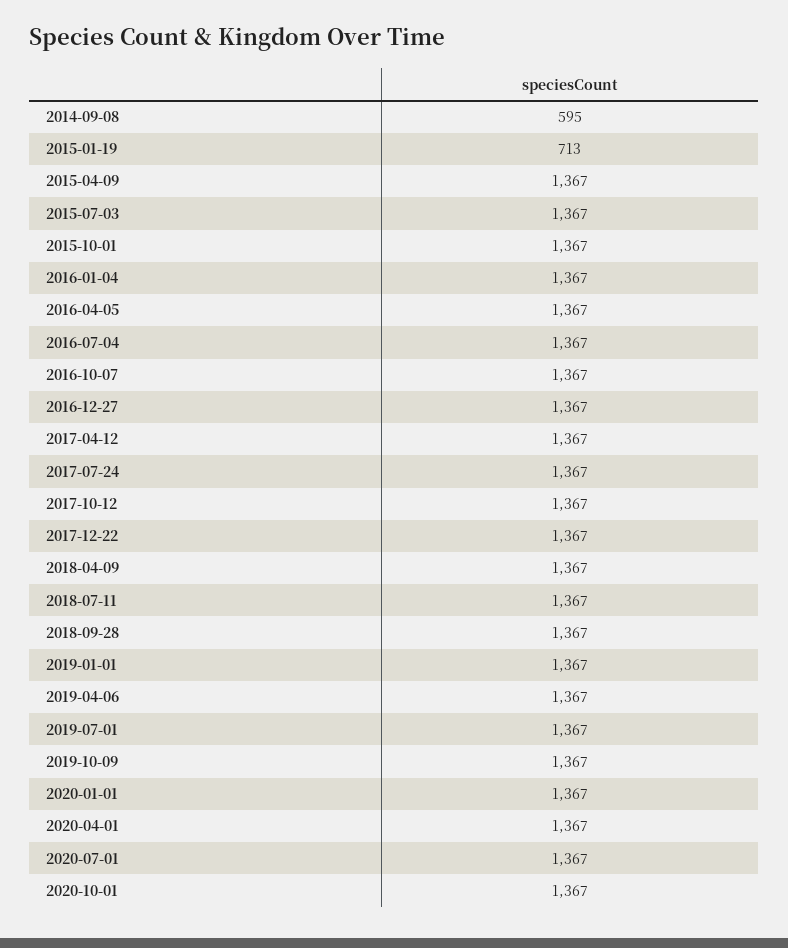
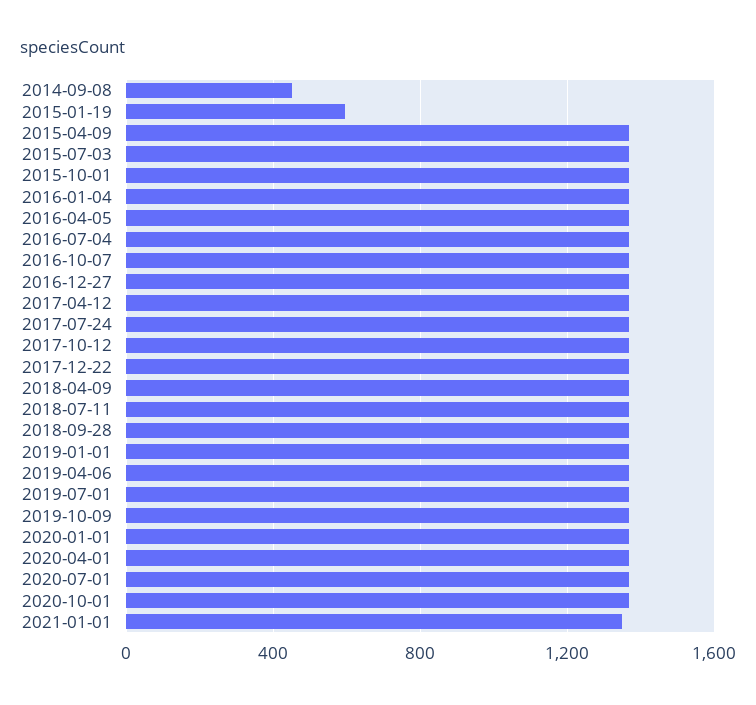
  {
-   "2014-09-08": 595,
+   "2014-09-08": 450,
-   "2015-01-19": 713,
+   "2015-01-19": 600,
    "2015-04-09": 1367,
    "2015-07-03": 1367,
    "2015-10-01": 1367,
    "2016-01-04": 1367,
    "2016-04-05": 1367,
    "2016-07-04": 1367,
    "2016-10-07": 1367,
    "2016-12-27": 1367,
    "2017-04-12": 1367,
    "2017-07-24": 1367,
    "2017-10-12": 1367,
    "2017-12-22": 1367,
    "2018-04-09": 1367,
    "2018-07-11": 1367,
    "2018-09-28": 1367,
    "2019-01-01": 1367,
    "2019-04-06": 1367,
    "2019-07-01": 1367,
    "2019-10-09": 1367,
    "2020-01-01": 1367,
    "2020-04-01": 1367,
    "2020-07-01": 1367,
-   "2020-10-01": 1367
+   "2020-10-01": 1367,
+   "2021-01-01": 1350
  }

